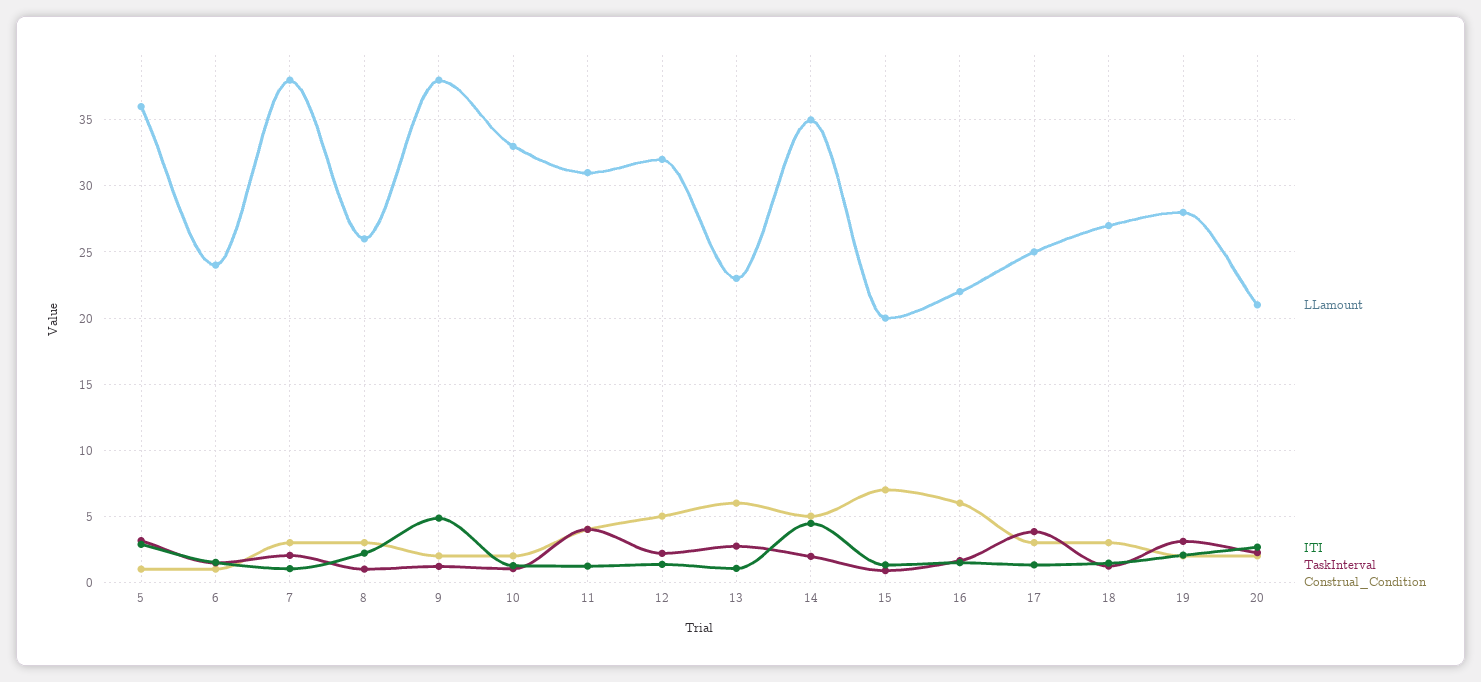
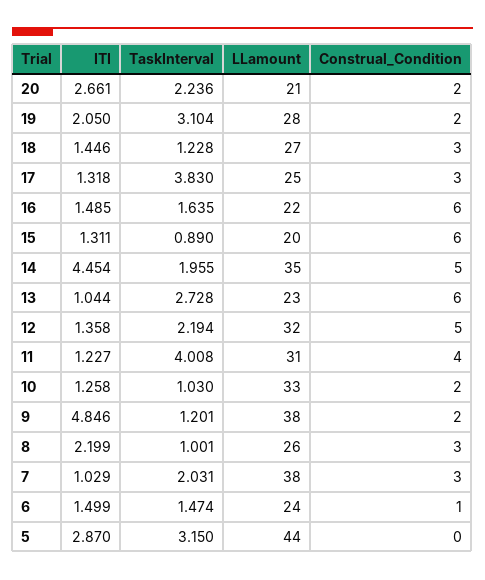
  {
    "LLamount": {
-     "5": 36,
+     "5": 44,
      "6": 24,
      "7": 38,
      "8": 26,
      "9": 38,
      "10": 33,
      "11": 31,
      "12": 32,
      "13": 23,
      "14": 35,
      "15": 20,
      "16": 22,
      "17": 25,
      "18": 27,
      "19": 28,
      "20": 21
    },
    "ITI": {
      "5": 2.87,
      "6": 1.499,
      "7": 1.029,
      "8": 2.199,
      "9": 4.846,
      "10": 1.258,
      "11": 1.227,
      "12": 1.358,
      "13": 1.044,
      "14": 4.454,
      "15": 1.311,
      "16": 1.485,
      "17": 1.318,
      "18": 1.446,
      "19": 2.05,
      "20": 2.661
    },
    "TaskInterval": {
      "5": 3.15,
      "6": 1.474,
      "7": 2.031,
      "8": 1.001,
      "9": 1.201,
      "10": 1.03,
      "11": 4.008,
      "12": 2.194,
      "13": 2.728,
      "14": 1.955,
      "15": 0.89,
      "16": 1.635,
      "17": 3.83,
      "18": 1.228,
      "19": 3.104,
      "20": 2.236
    },
    "Construal_Condition": {
-     "5": 1,
+     "5": 0,
      "6": 1,
      "7": 3,
      "8": 3,
      "9": 2,
      "10": 2,
      "11": 4,
      "12": 5,
      "13": 6,
      "14": 5,
-     "15": 7,
+     "15": 6,
      "16": 6,
      "17": 3,
      "18": 3,
      "19": 2,
      "20": 2
    }
  }

